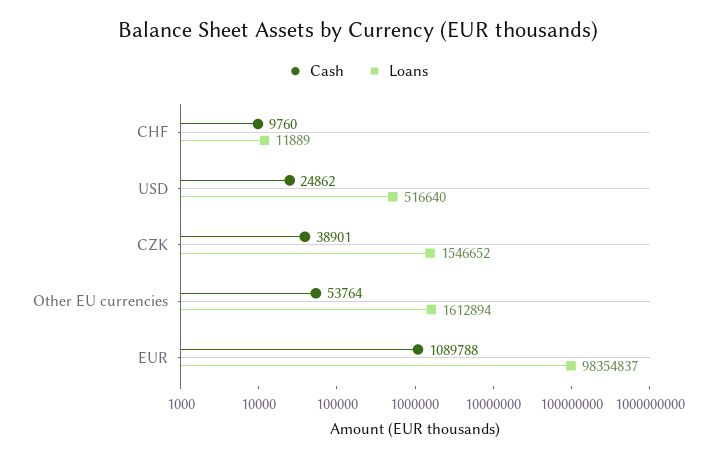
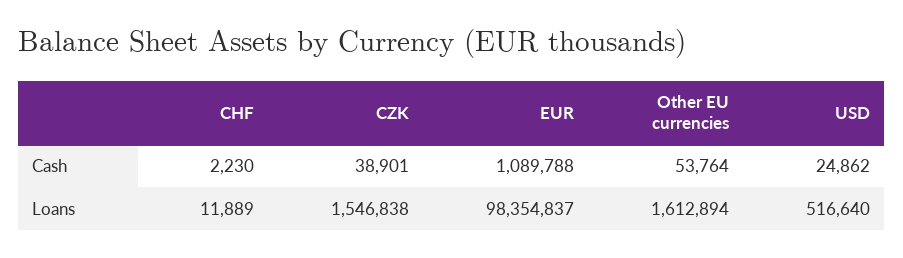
  {
    "Cash": {
-     "CHF": 9760,
+     "CHF": 2230,
      "USD": 24862,
      "CZK": 38901,
      "Other EU currencies": 53764,
      "EUR": 1089788
    },
    "Loans": {
      "CHF": 11889,
      "USD": 516640,
-     "CZK": 1546652,
+     "CZK": 1546838,
      "Other EU currencies": 1612894,
      "EUR": 98354837
    }
  }

